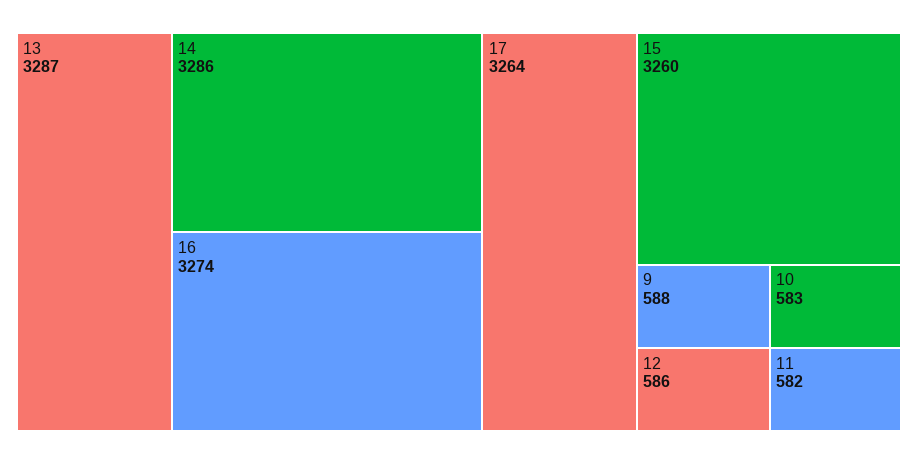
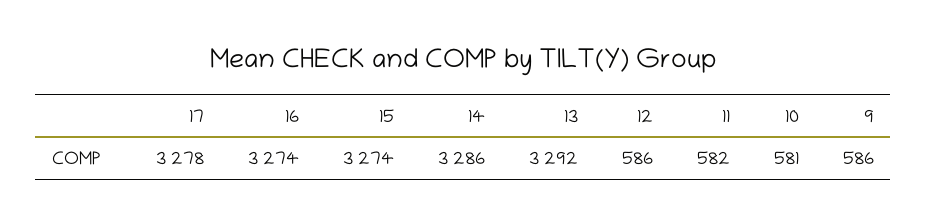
  {
-   "13": 3287,
+   "13": 3292,
    "14": 3286,
    "16": 3274,
-   "17": 3264,
+   "17": 3278,
-   "15": 3260,
+   "15": 3274,
-   "9": 588,
+   "9": 586,
    "12": 586,
-   "10": 583,
+   "10": 581,
    "11": 582
  }

